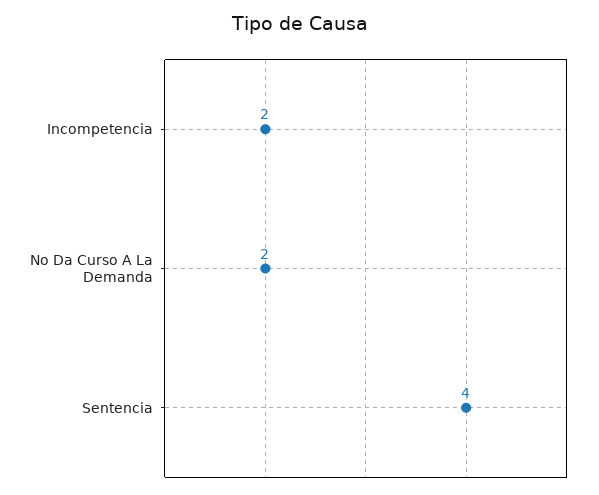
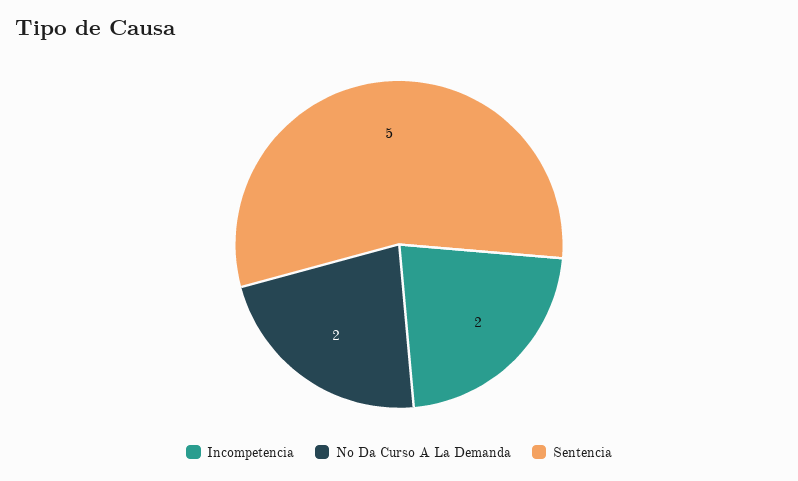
  {
    "Incompetencia": 2,
    "No Da Curso A La Demanda": 2,
-   "Sentencia": 4
+   "Sentencia": 5
  }

